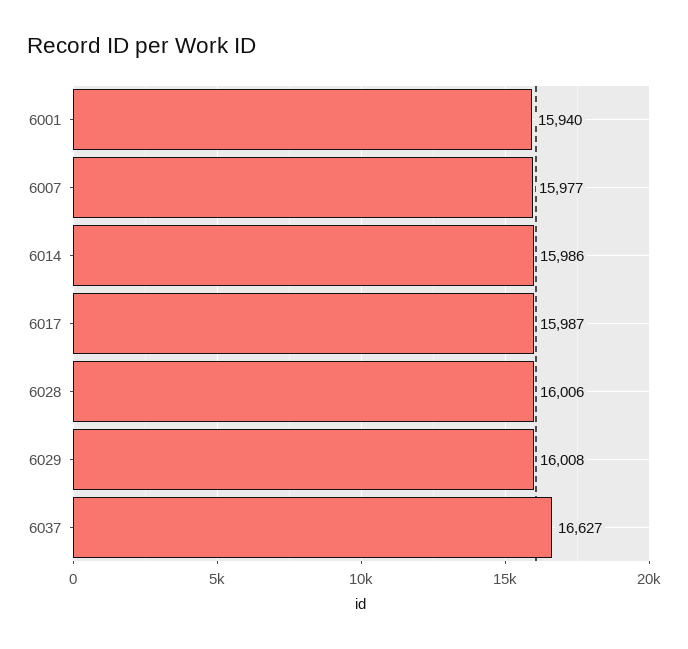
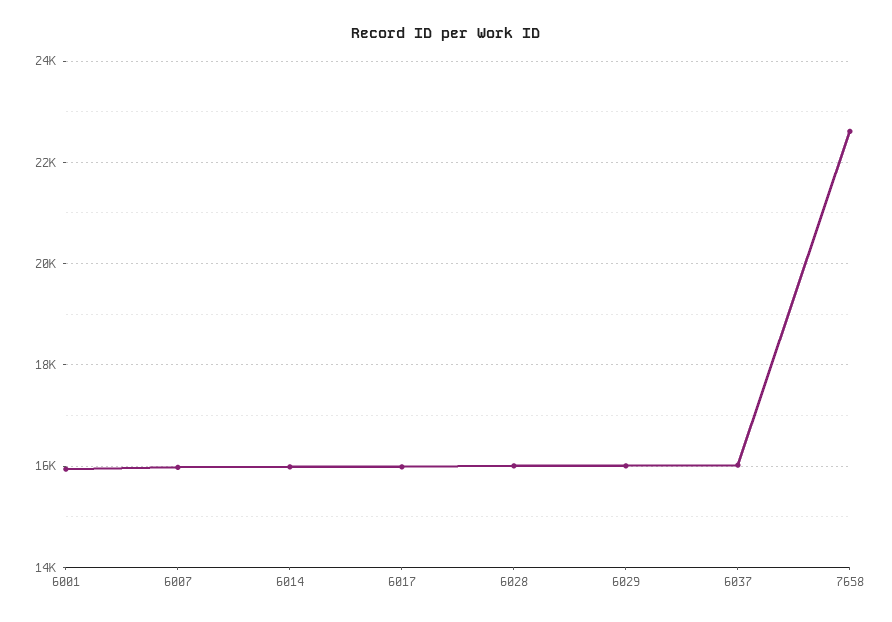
  {
    "6001": 15940,
    "6007": 15977,
    "6014": 15986,
    "6017": 15987,
    "6028": 16006,
    "6029": 16008,
-   "6037": 16627
+   "6037": 16000,
+   "7658": 22600
  }

